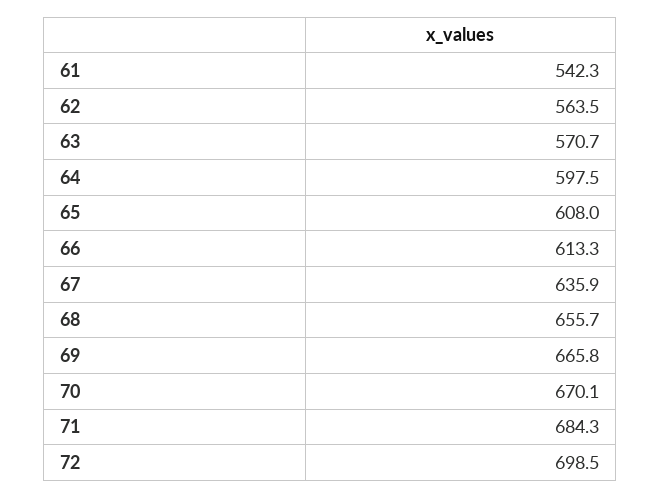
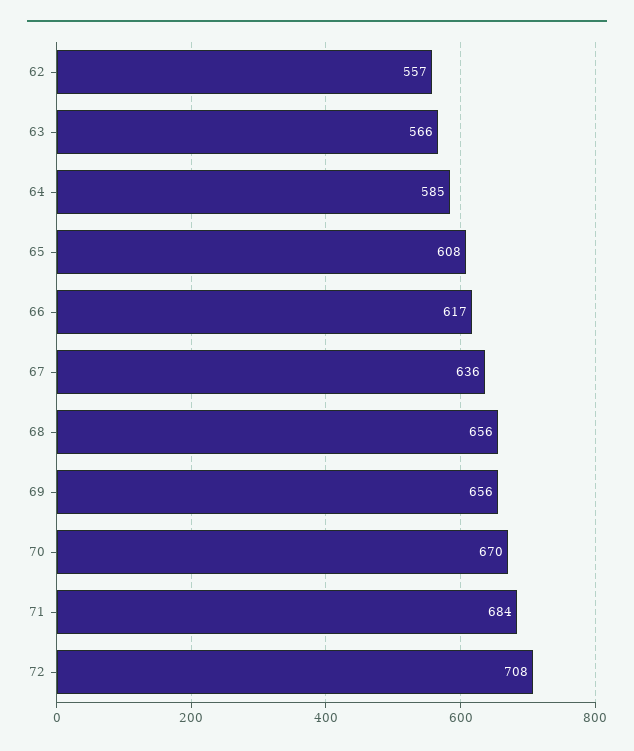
  {
-   "61": 542.3,
-   "62": 563.5,
+   "62": 557,
-   "63": 570.7,
+   "63": 566,
-   "64": 597.5,
+   "64": 585,
    "65": 608,
-   "66": 613.3,
+   "66": 617,
    "67": 635.9,
    "68": 655.7,
-   "69": 665.8,
+   "69": 656,
    "70": 670.1,
    "71": 684.3,
-   "72": 698.5
+   "72": 708
  }

